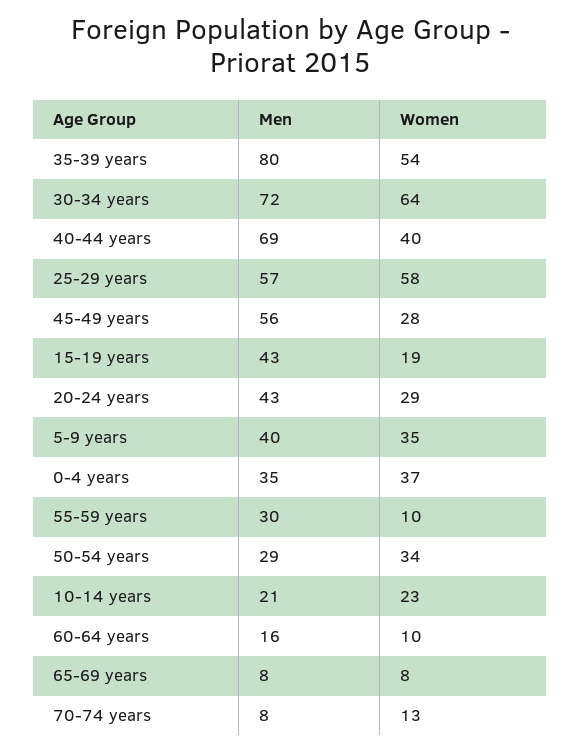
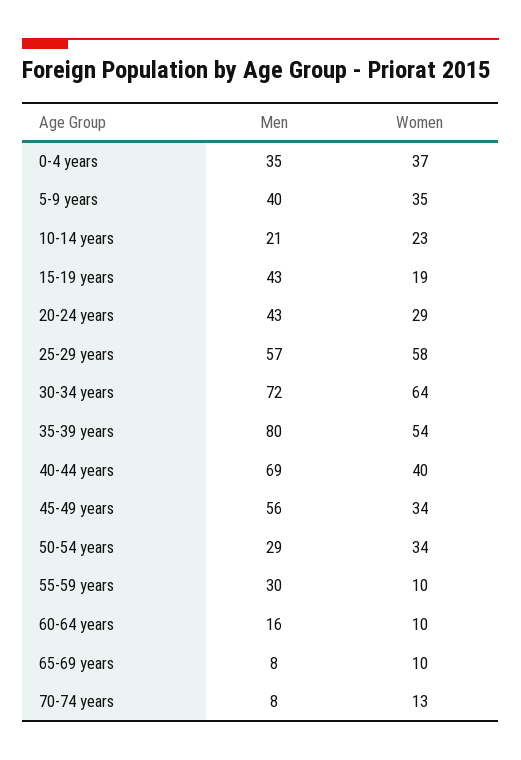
  {
    "Men": {
      "35-39 years": 80,
      "30-34 years": 72,
      "40-44 years": 69,
      "25-29 years": 57,
      "45-49 years": 56,
      "15-19 years": 43,
      "20-24 years": 43,
      "5-9 years": 40,
      "0-4 years": 35,
      "55-59 years": 30,
      "50-54 years": 29,
      "10-14 years": 21,
      "60-64 years": 16,
      "65-69 years": 8,
      "70-74 years": 8
    },
    "Women": {
      "35-39 years": 54,
      "30-34 years": 64,
      "40-44 years": 40,
      "25-29 years": 58,
-     "45-49 years": 28,
+     "45-49 years": 34,
      "15-19 years": 19,
      "20-24 years": 29,
      "5-9 years": 35,
      "0-4 years": 37,
      "55-59 years": 10,
      "50-54 years": 34,
      "10-14 years": 23,
      "60-64 years": 10,
-     "65-69 years": 8,
+     "65-69 years": 10,
      "70-74 years": 13
    }
  }

